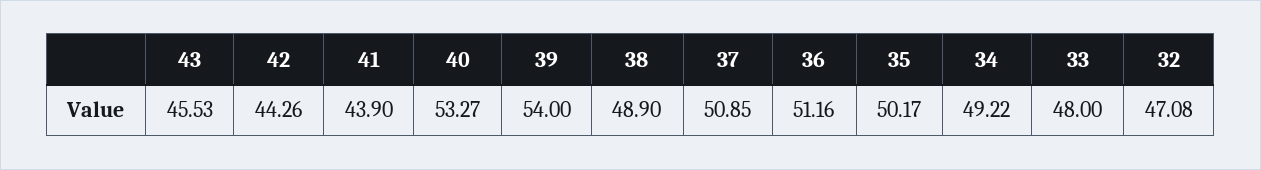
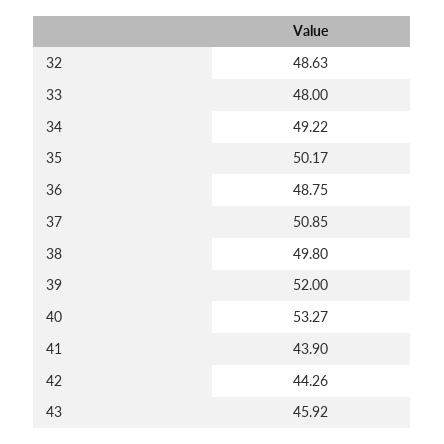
  {
-   "43": 45.53,
+   "43": 45.92,
    "42": 44.26,
    "41": 43.9,
    "40": 53.27,
-   "39": 54,
+   "39": 52,
-   "38": 48.9,
+   "38": 49.8,
    "37": 50.85,
-   "36": 51.16,
+   "36": 48.75,
    "35": 50.17,
    "34": 49.22,
    "33": 48,
-   "32": 47.08
+   "32": 48.63
  }

